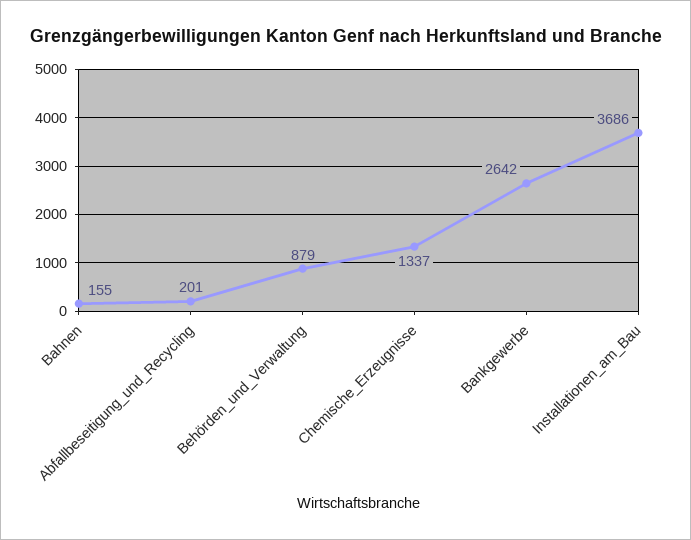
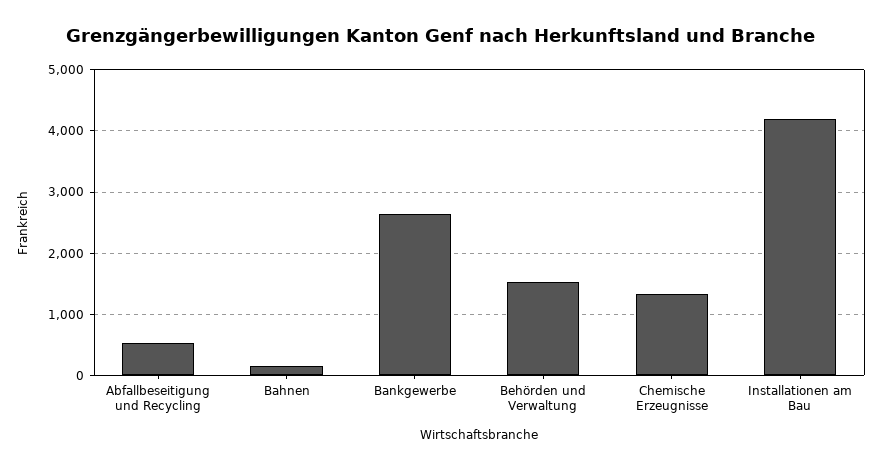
  {
    "Bahnen": 155,
-   "Abfallbeseitigung_und_Recycling": 201,
+   "Abfallbeseitigung_und_Recycling": 500,
-   "Behörden_und_Verwaltung": 879,
+   "Behörden_und_Verwaltung": 1500,
    "Chemische_Erzeugnisse": 1337,
    "Bankgewerbe": 2642,
-   "Installationen_am_Bau": 3686
+   "Installationen_am_Bau": 4200
  }

